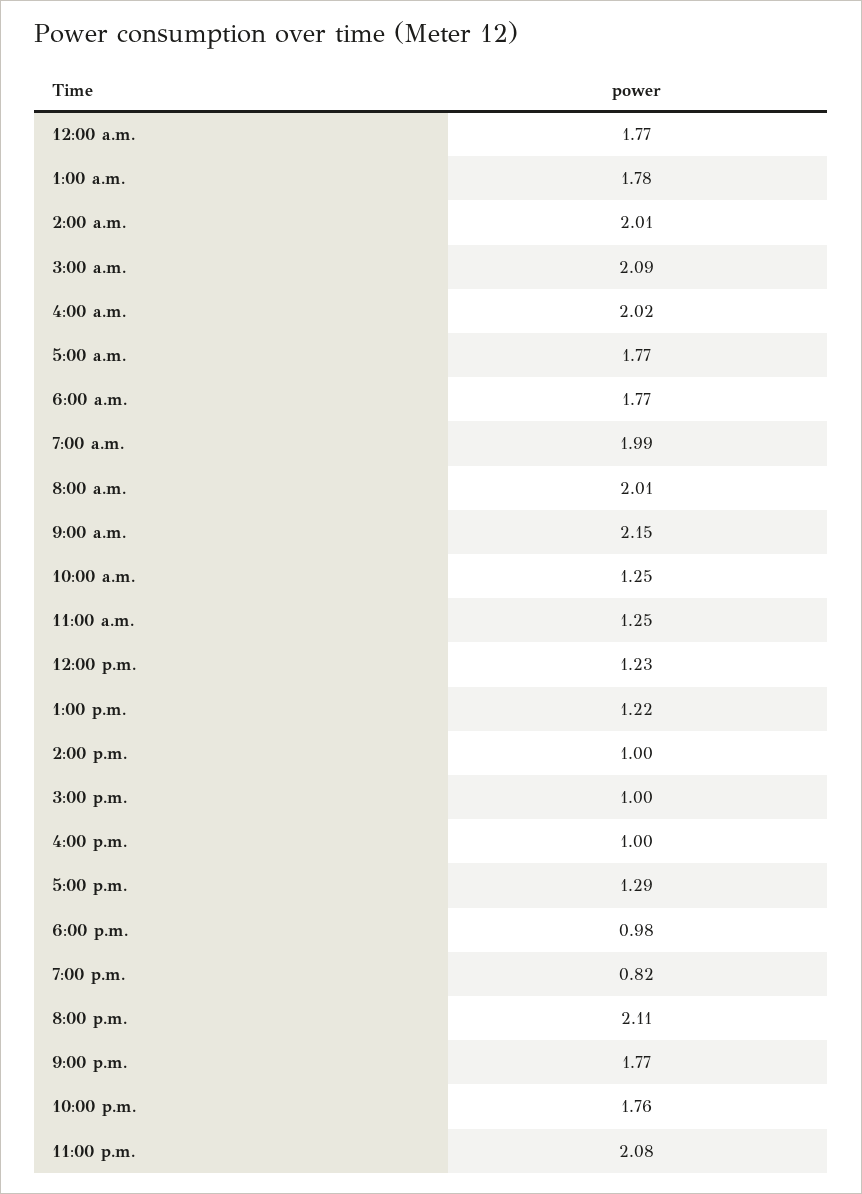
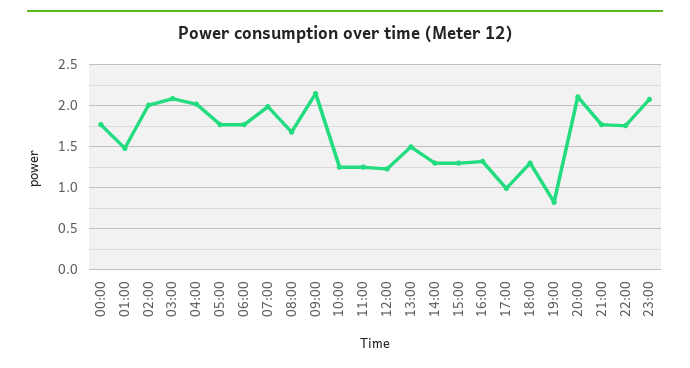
  {
    "12:00 a.m.": 1.77,
-   "1:00 a.m.": 1.78,
+   "1:00 a.m.": 1.5,
    "2:00 a.m.": 2.01,
    "3:00 a.m.": 2.09,
    "4:00 a.m.": 2.02,
    "5:00 a.m.": 1.77,
    "6:00 a.m.": 1.77,
    "7:00 a.m.": 1.99,
-   "8:00 a.m.": 2.01,
+   "8:00 a.m.": 1.7,
    "9:00 a.m.": 2.15,
    "10:00 a.m.": 1.25,
    "11:00 a.m.": 1.25,
    "12:00 p.m.": 1.23,
-   "1:00 p.m.": 1.22,
+   "1:00 p.m.": 1.5,
-   "2:00 p.m.": 1,
+   "2:00 p.m.": 1.3,
-   "3:00 p.m.": 1,
+   "3:00 p.m.": 1.3,
-   "4:00 p.m.": 1,
+   "4:00 p.m.": 1.3,
-   "5:00 p.m.": 1.29,
+   "5:00 p.m.": 1,
-   "6:00 p.m.": 0.98,
+   "6:00 p.m.": 1.3,
    "7:00 p.m.": 0.82,
    "8:00 p.m.": 2.11,
    "9:00 p.m.": 1.77,
    "10:00 p.m.": 1.76,
    "11:00 p.m.": 2.08
  }

